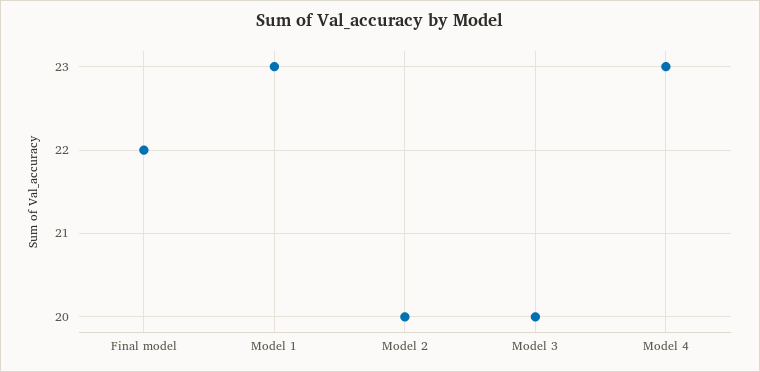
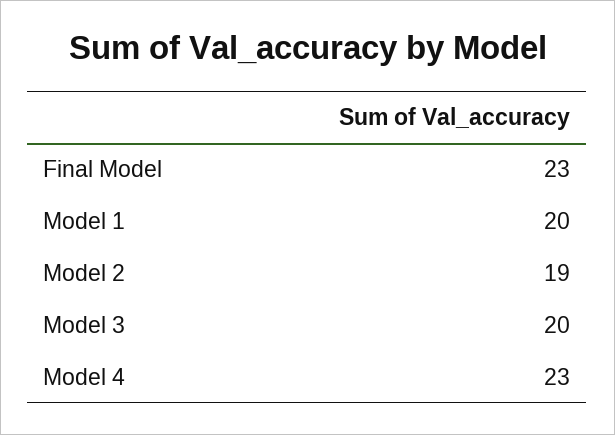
  {
-   "Final model": 22,
+   "Final model": 23,
-   "Model 1": 23,
+   "Model 1": 20,
-   "Model 2": 20,
+   "Model 2": 19,
    "Model 3": 20,
    "Model 4": 23
  }

